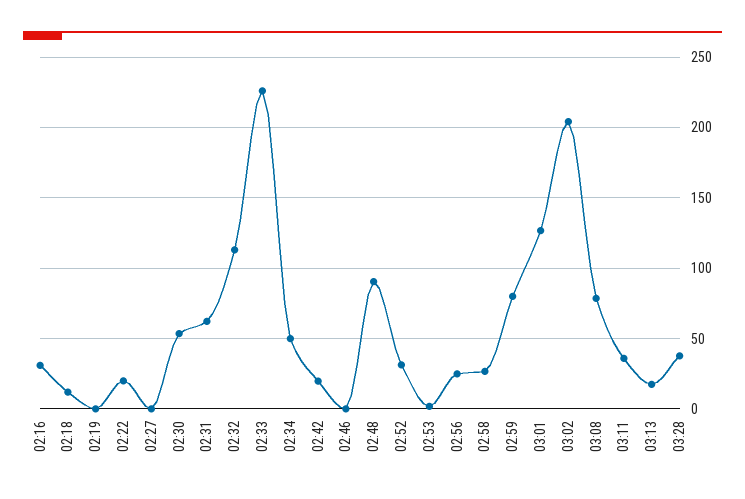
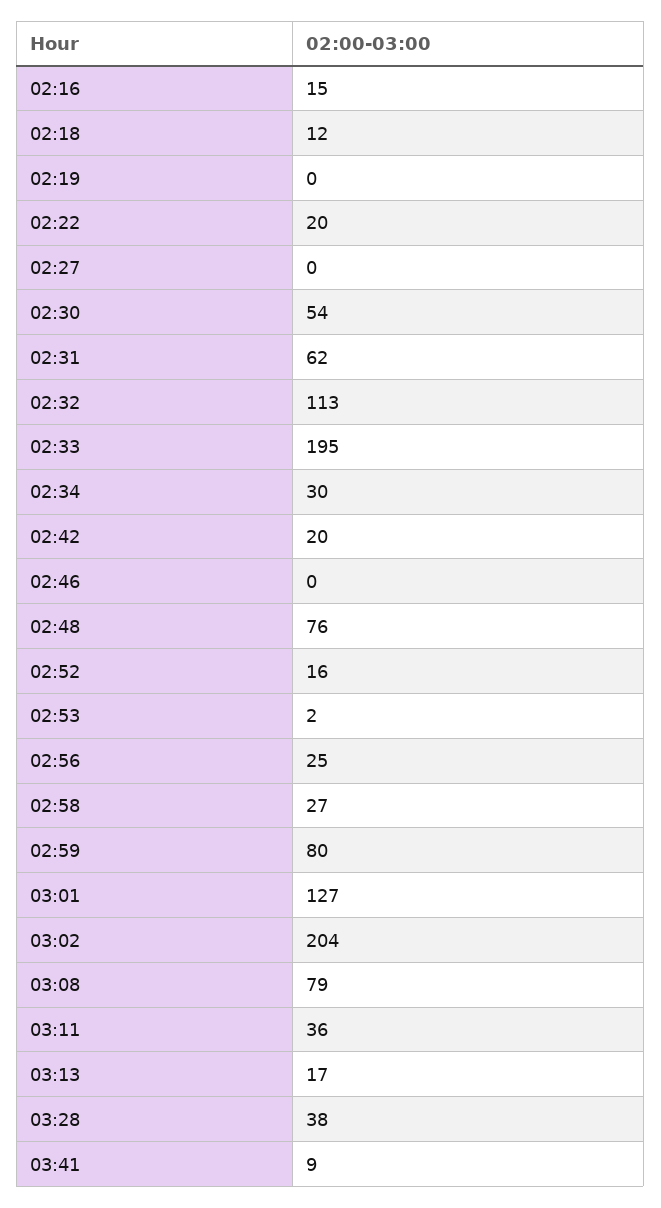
  {
-   "02:16": 30,
+   "02:16": 15,
    "02:18": 12,
    "02:19": 0,
    "02:22": 20,
    "02:27": 0,
    "02:30": 54,
    "02:31": 62,
    "02:32": 113,
-   "02:33": 225,
+   "02:33": 195,
-   "02:34": 50,
+   "02:34": 30,
    "02:42": 20,
    "02:46": 0,
-   "02:48": 90,
+   "02:48": 76,
-   "02:52": 30,
+   "02:52": 16,
    "02:53": 2,
    "02:56": 25,
    "02:58": 27,
    "02:59": 80,
    "03:01": 127,
    "03:02": 204,
    "03:08": 79,
    "03:11": 36,
    "03:13": 17,
-   "03:28": 38
+   "03:28": 38,
+   "03:41": 9
  }

